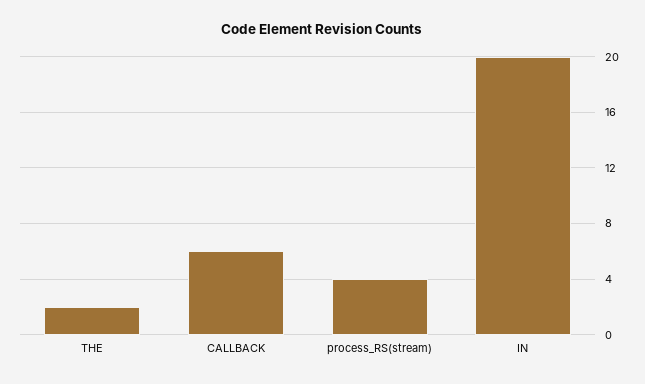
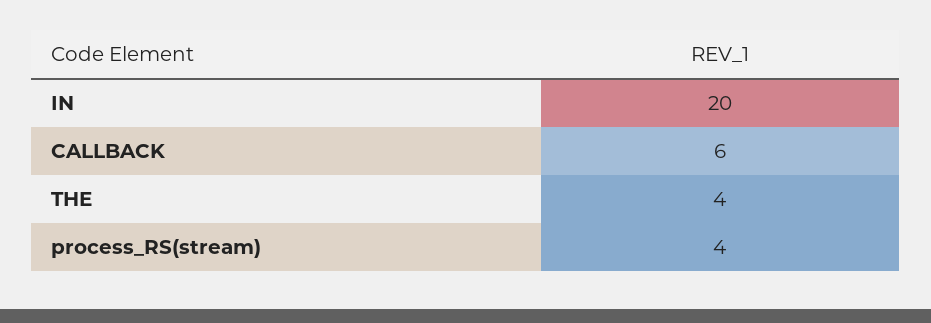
  {
-   "THE": 2,
+   "THE": 4,
    "CALLBACK": 6,
    "process_RS(stream)": 4,
    "IN": 20
  }

